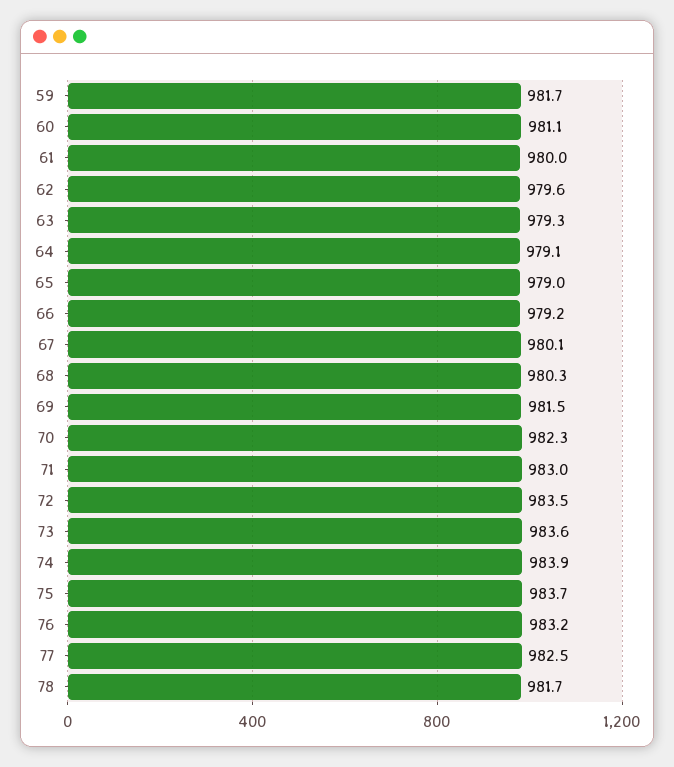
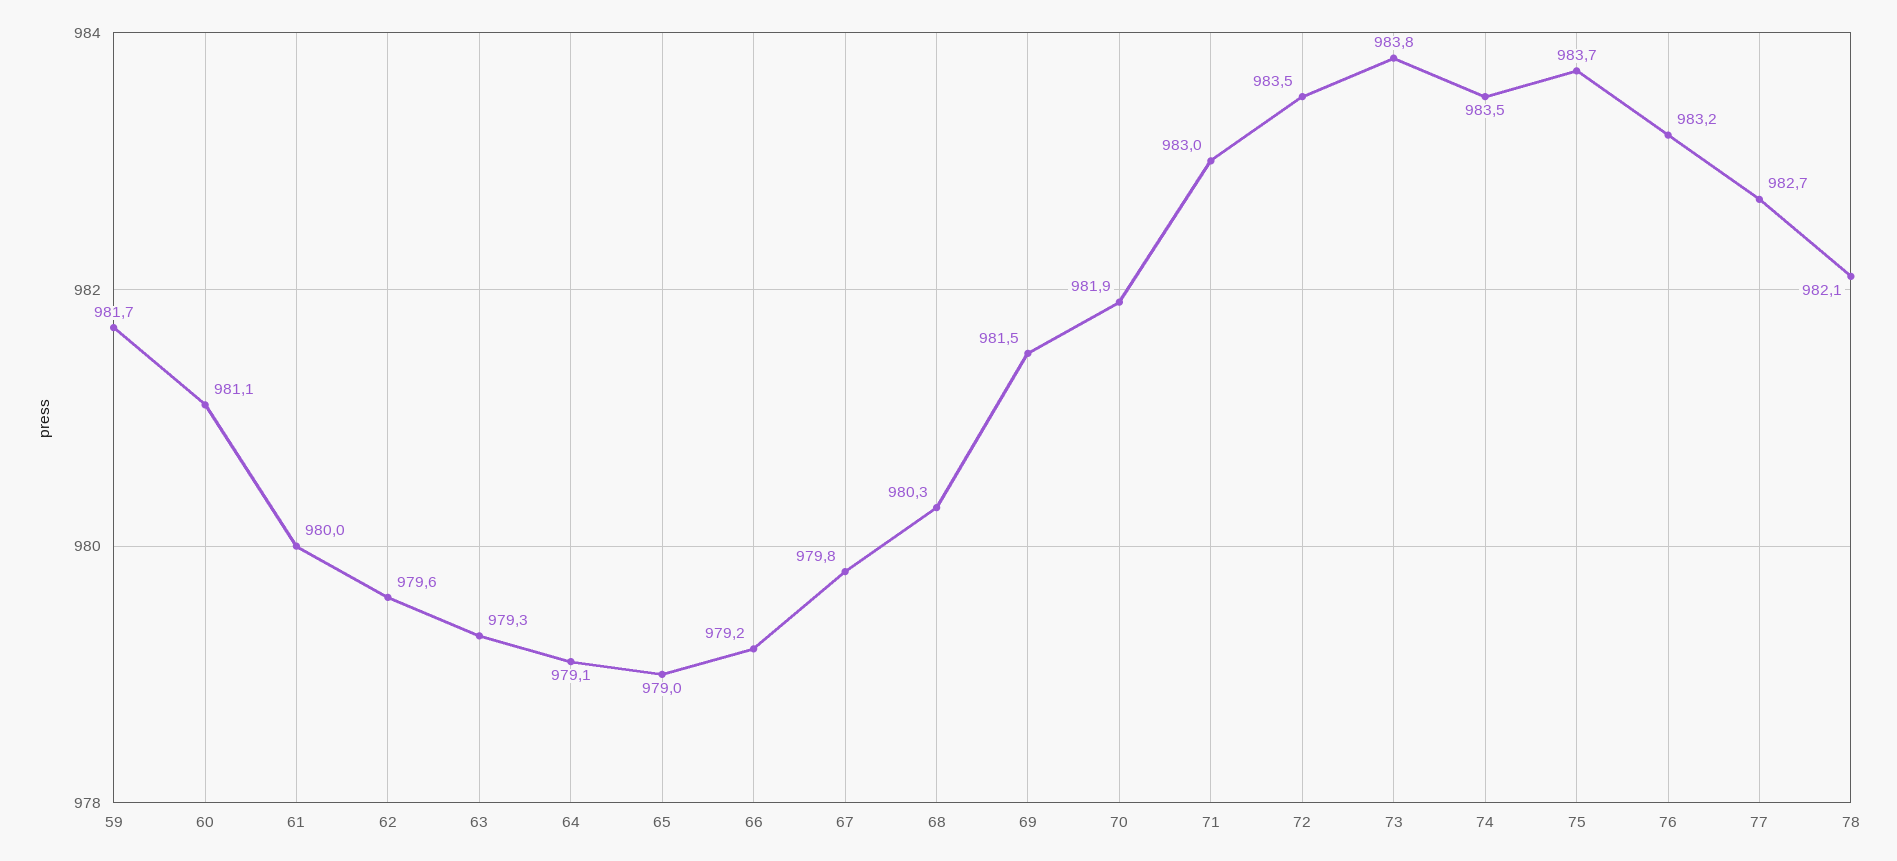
  {
    "59": 981.7,
    "60": 981.1,
    "61": 980,
    "62": 979.6,
    "63": 979.3,
    "64": 979.1,
    "65": 979,
    "66": 979.2,
-   "67": 980.1,
+   "67": 979.8,
    "68": 980.3,
    "69": 981.5,
-   "70": 982.3,
+   "70": 981.9,
    "71": 983,
    "72": 983.5,
-   "73": 983.6,
+   "73": 983.8,
-   "74": 983.9,
+   "74": 983.5,
    "75": 983.7,
    "76": 983.2,
-   "77": 982.5,
+   "77": 982.7,
-   "78": 981.7
+   "78": 982.1
  }

